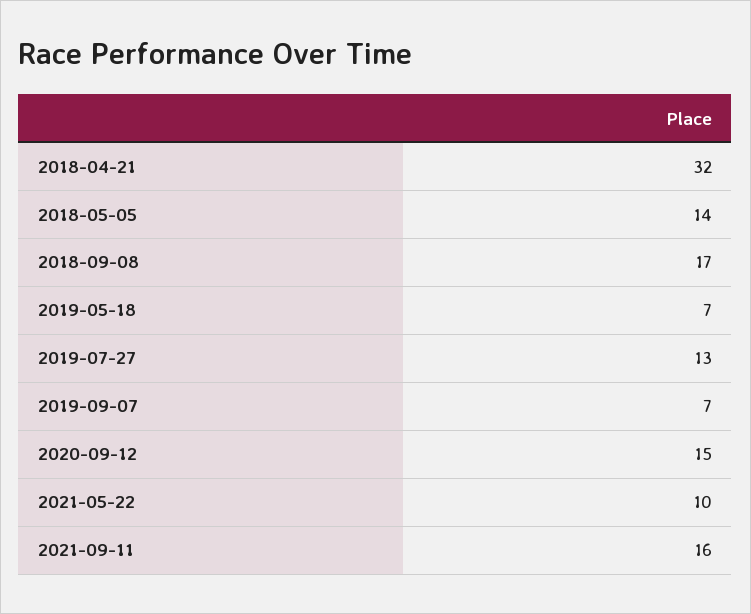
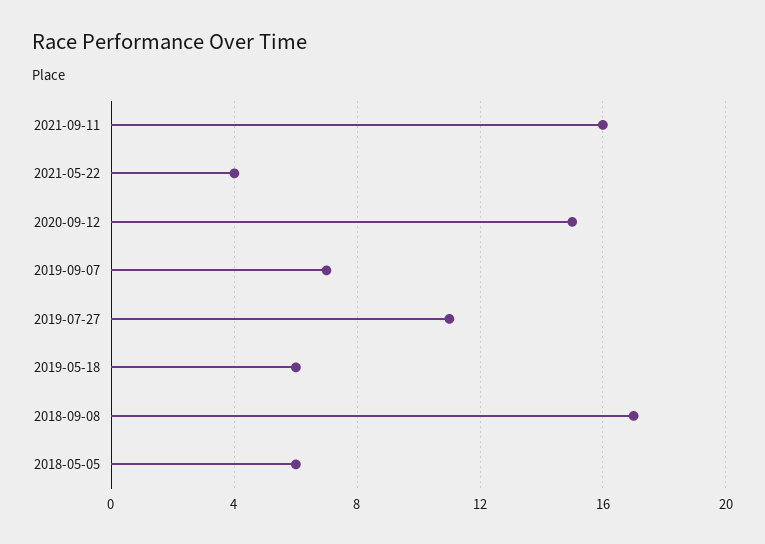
  {
-   "2018-04-21": 32,
-   "2018-05-05": 14,
+   "2018-05-05": 6,
    "2018-09-08": 17,
-   "2019-05-18": 7,
+   "2019-05-18": 6,
-   "2019-07-27": 13,
+   "2019-07-27": 11,
    "2019-09-07": 7,
    "2020-09-12": 15,
-   "2021-05-22": 10,
+   "2021-05-22": 4,
    "2021-09-11": 16
  }

